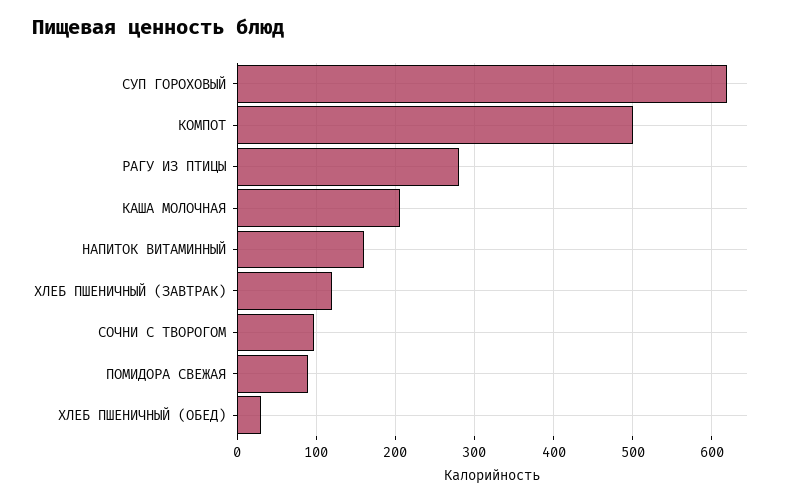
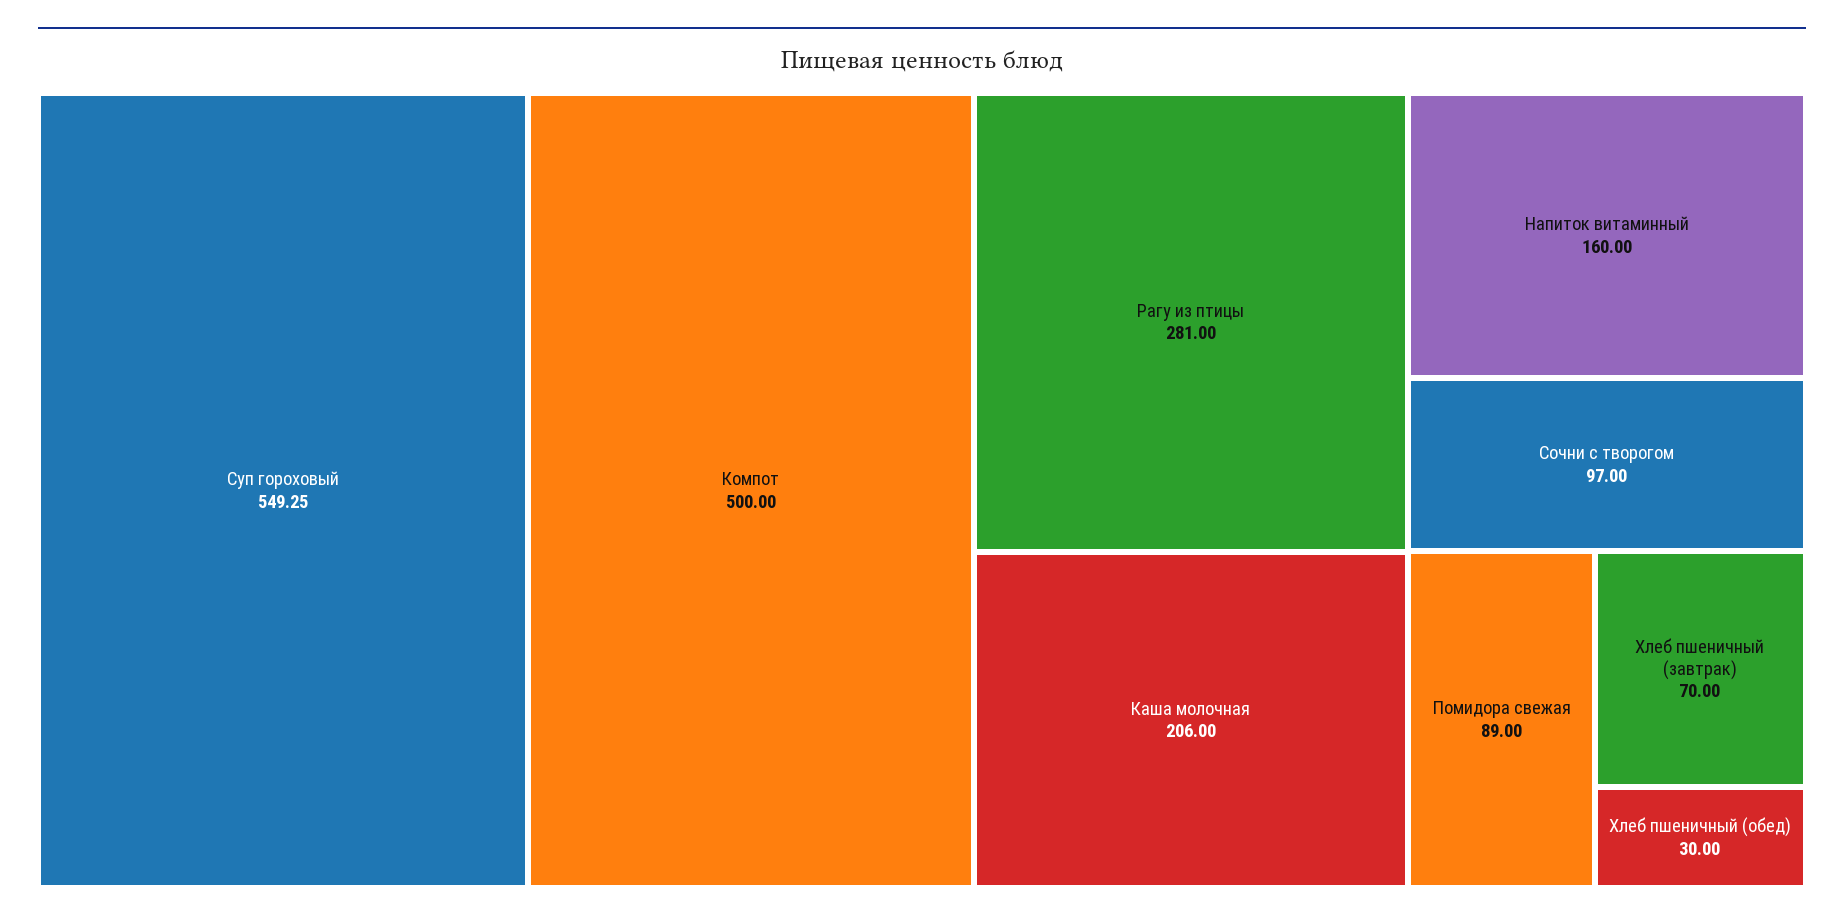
  {
-   "СУП ГОРОХОВЫЙ": 620,
+   "СУП ГОРОХОВЫЙ": 549.25,
    "КОМПОТ": 500,
    "РАГУ ИЗ ПТИЦЫ": 281,
    "КАША МОЛОЧНАЯ": 206,
    "НАПИТОК ВИТАМИННЫЙ": 160,
-   "ХЛЕБ ПШЕНИЧНЫЙ (ЗАВТРАК)": 120,
+   "ХЛЕБ ПШЕНИЧНЫЙ (ЗАВТРАК)": 70,
    "СОЧНИ С ТВОРОГОМ": 97,
    "ПОМИДОРА СВЕЖАЯ": 89,
    "ХЛЕБ ПШЕНИЧНЫЙ (ОБЕД)": 30
  }

